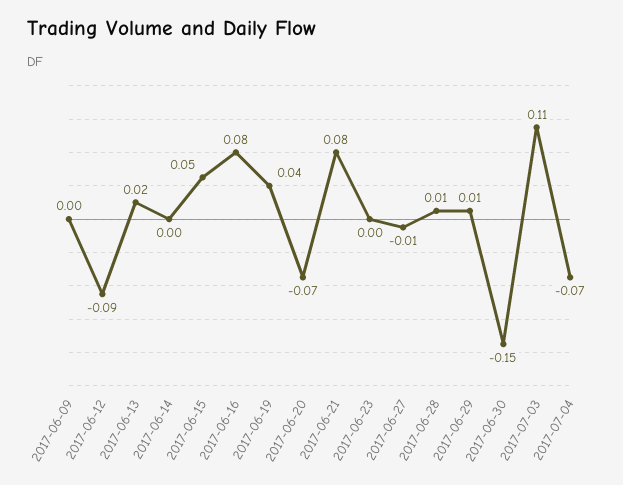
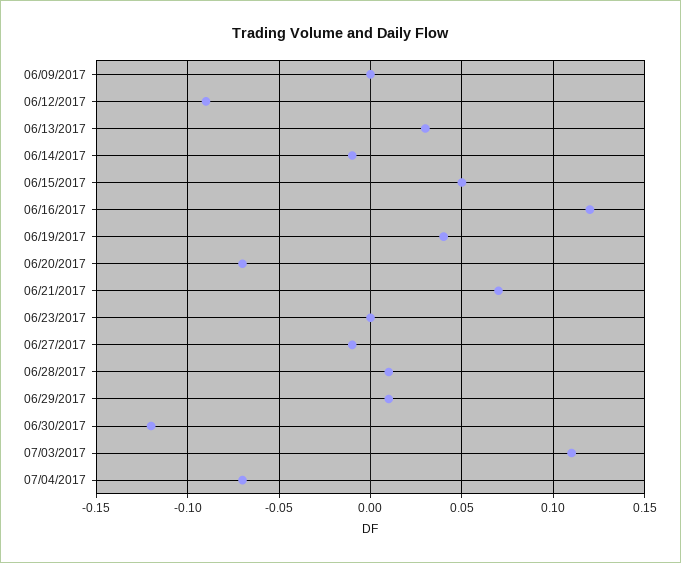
  {
    "2017-06-09": 0,
    "2017-06-12": -0.09,
-   "2017-06-13": 0.02,
+   "2017-06-13": 0.03,
-   "2017-06-14": 0,
+   "2017-06-14": -0.01,
    "2017-06-15": 0.05,
-   "2017-06-16": 0.08,
+   "2017-06-16": 0.12,
    "2017-06-19": 0.04,
    "2017-06-20": -0.07,
-   "2017-06-21": 0.08,
+   "2017-06-21": 0.07,
    "2017-06-23": 0,
    "2017-06-27": -0.01,
    "2017-06-28": 0.01,
    "2017-06-29": 0.01,
-   "2017-06-30": -0.15,
+   "2017-06-30": -0.12,
    "2017-07-03": 0.11,
    "2017-07-04": -0.07
  }

